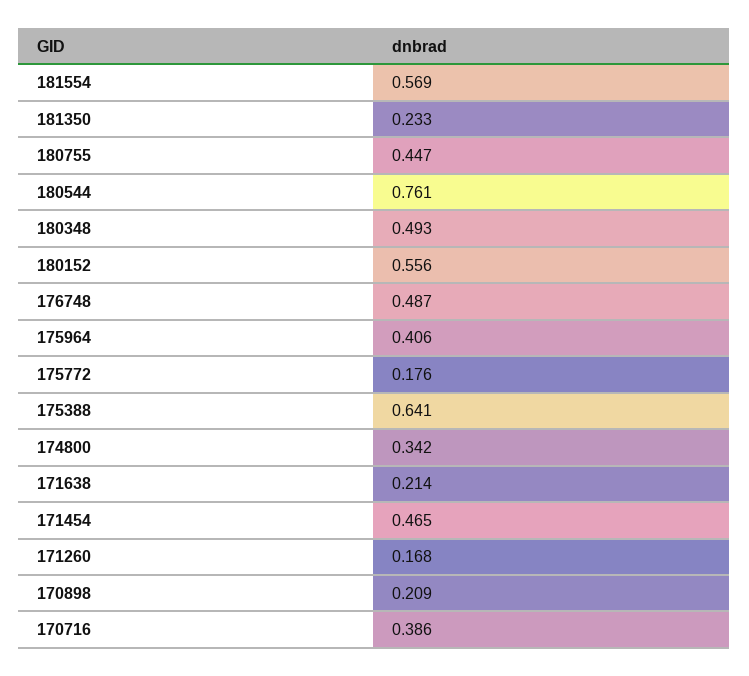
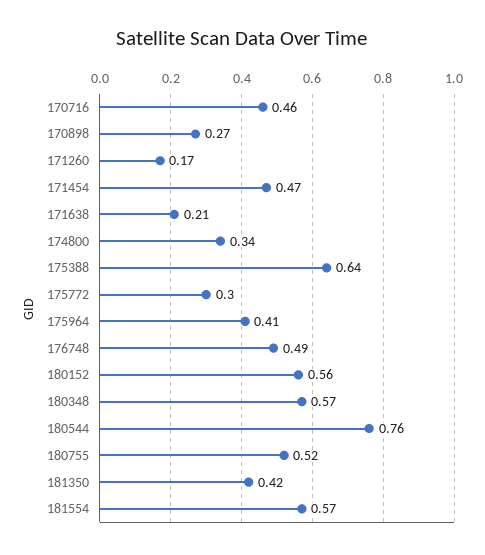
  {
    "181554": 0.569,
-   "181350": 0.233,
+   "181350": 0.42,
-   "180755": 0.447,
+   "180755": 0.52,
    "180544": 0.761,
-   "180348": 0.493,
+   "180348": 0.57,
    "180152": 0.556,
    "176748": 0.487,
    "175964": 0.406,
-   "175772": 0.176,
+   "175772": 0.3,
    "175388": 0.641,
    "174800": 0.342,
    "171638": 0.214,
    "171454": 0.465,
    "171260": 0.168,
-   "170898": 0.209,
+   "170898": 0.27,
-   "170716": 0.386
+   "170716": 0.46
  }

